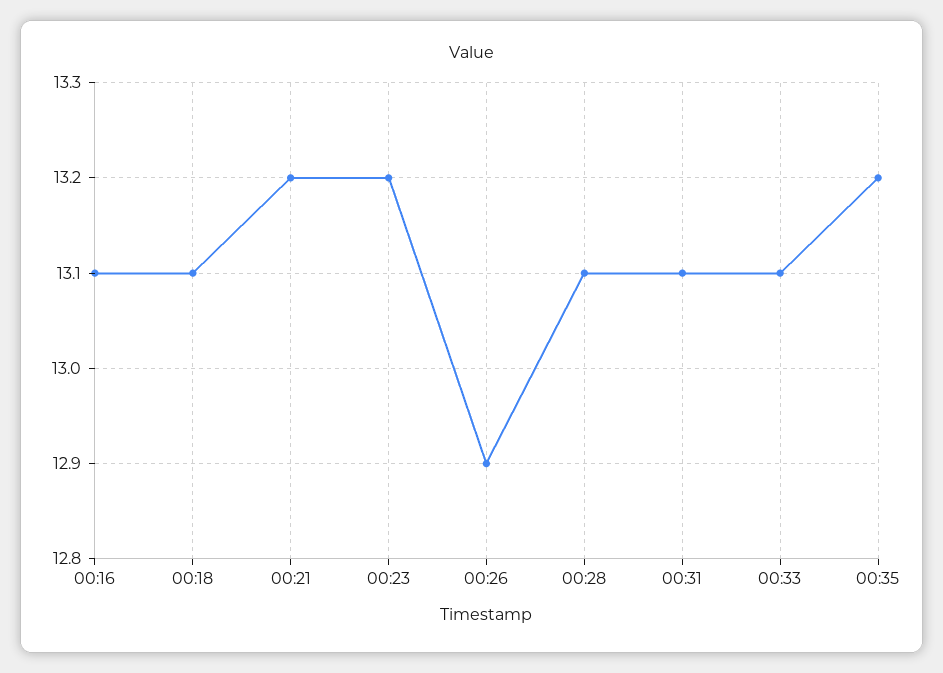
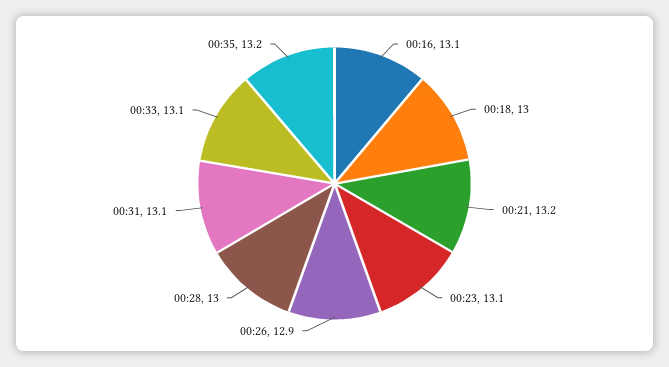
  {
    "00:16": 13.1,
-   "00:18": 13.1,
+   "00:18": 13,
    "00:21": 13.2,
-   "00:23": 13.2,
+   "00:23": 13.1,
    "00:26": 12.9,
-   "00:28": 13.1,
+   "00:28": 13,
    "00:31": 13.1,
    "00:33": 13.1,
    "00:35": 13.2
  }

